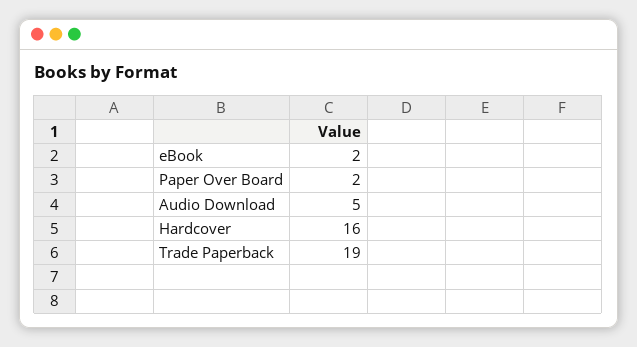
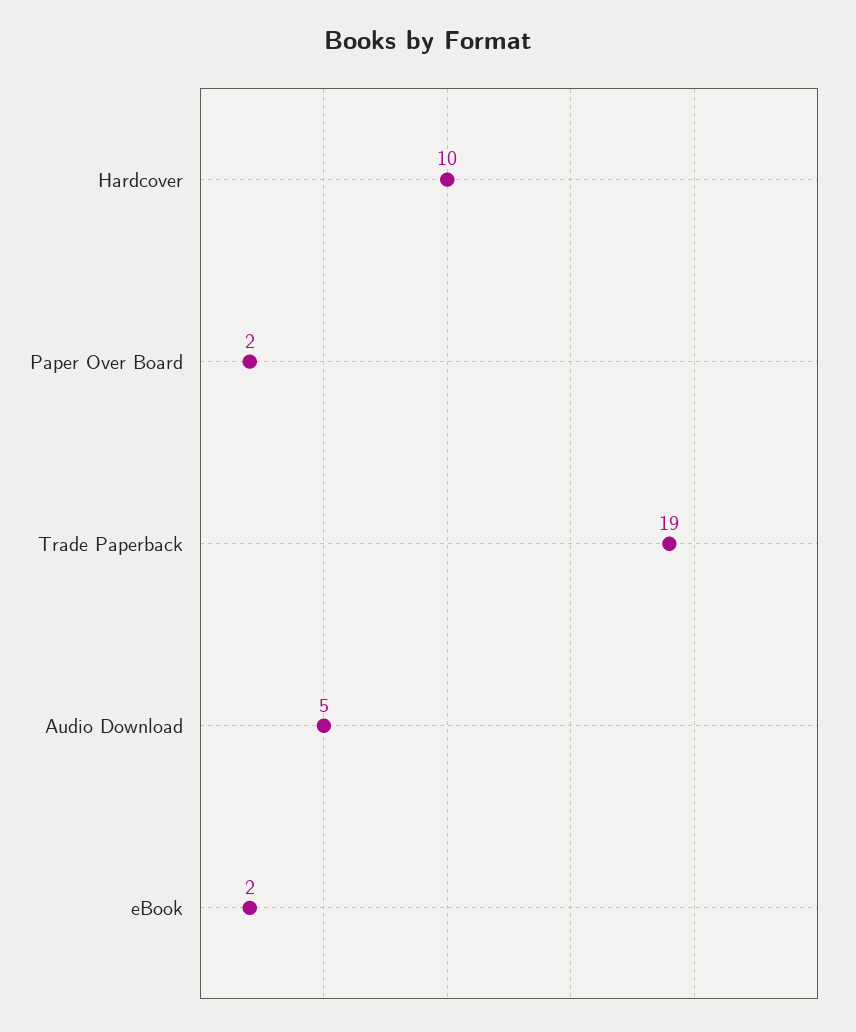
  {
    "eBook": 2,
    "Paper Over Board": 2,
    "Audio Download": 5,
-   "Hardcover": 16,
+   "Hardcover": 10,
    "Trade Paperback": 19
  }

